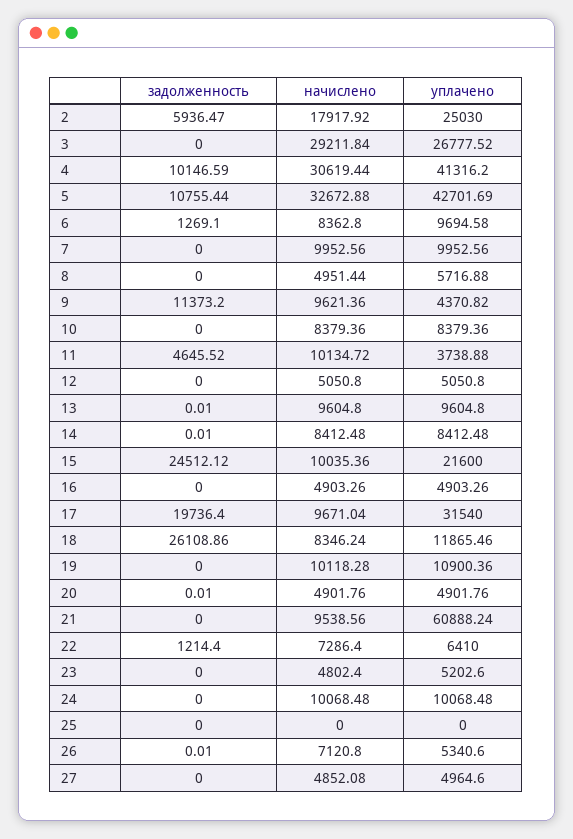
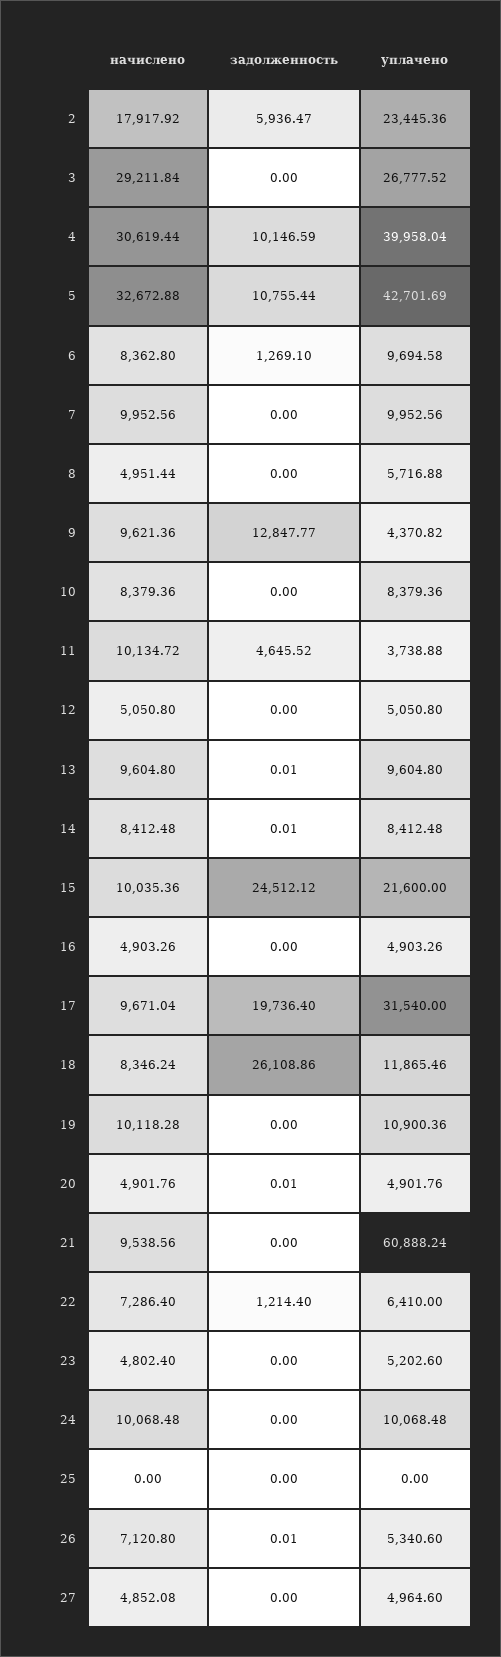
  {
    "задолженность": {
      "2": 5936.47,
      "3": 0,
      "4": 10146.59,
      "5": 10755.44,
      "6": 1269.1,
      "7": 0,
      "8": 0,
-     "9": 11373.2,
+     "9": 12847.77,
      "10": 0,
      "11": 4645.52,
      "12": 0,
      "13": 0.01,
      "14": 0.01,
      "15": 24512.12,
      "16": 0,
      "17": 19736.4,
      "18": 26108.86,
      "19": 0,
      "20": 0.01,
      "21": 0,
      "22": 1214.4,
      "23": 0,
      "24": 0,
      "25": 0,
      "26": 0.01,
      "27": 0
    },
    "начислено": {
      "2": 17917.92,
      "3": 29211.84,
      "4": 30619.44,
      "5": 32672.88,
      "6": 8362.8,
      "7": 9952.56,
      "8": 4951.44,
      "9": 9621.36,
      "10": 8379.36,
      "11": 10134.72,
      "12": 5050.8,
      "13": 9604.8,
      "14": 8412.48,
      "15": 10035.36,
      "16": 4903.26,
      "17": 9671.04,
      "18": 8346.24,
      "19": 10118.28,
      "20": 4901.76,
      "21": 9538.56,
      "22": 7286.4,
      "23": 4802.4,
      "24": 10068.48,
      "25": 0,
      "26": 7120.8,
      "27": 4852.08
    },
    "уплачено": {
-     "2": 25030,
+     "2": 23445.36,
      "3": 26777.52,
-     "4": 41316.2,
+     "4": 39958.04,
      "5": 42701.69,
      "6": 9694.58,
      "7": 9952.56,
      "8": 5716.88,
      "9": 4370.82,
      "10": 8379.36,
      "11": 3738.88,
      "12": 5050.8,
      "13": 9604.8,
      "14": 8412.48,
      "15": 21600,
      "16": 4903.26,
      "17": 31540,
      "18": 11865.46,
      "19": 10900.36,
      "20": 4901.76,
      "21": 60888.24,
      "22": 6410,
      "23": 5202.6,
      "24": 10068.48,
      "25": 0,
      "26": 5340.6,
      "27": 4964.6
    }
  }

